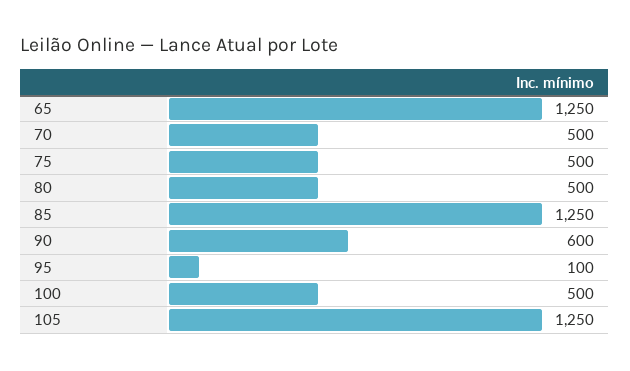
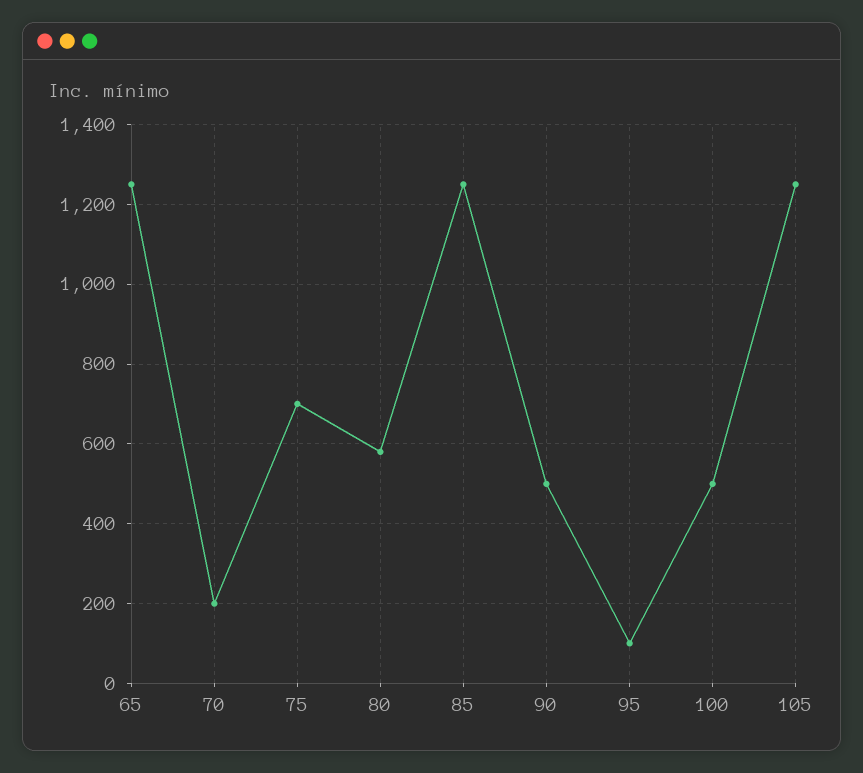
  {
    "65": 1250,
-   "70": 500,
+   "70": 200,
-   "75": 500,
+   "75": 700,
-   "80": 500,
+   "80": 580,
    "85": 1250,
-   "90": 600,
+   "90": 500,
    "95": 100,
    "100": 500,
    "105": 1250
  }

